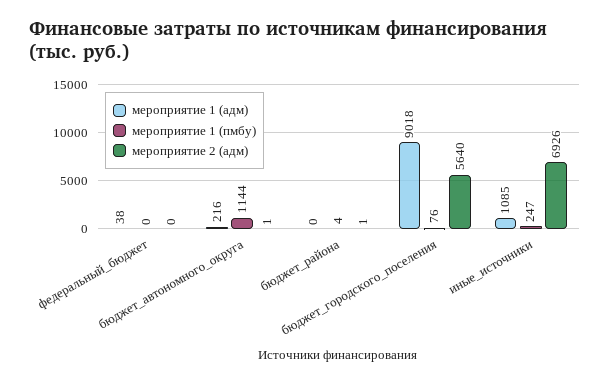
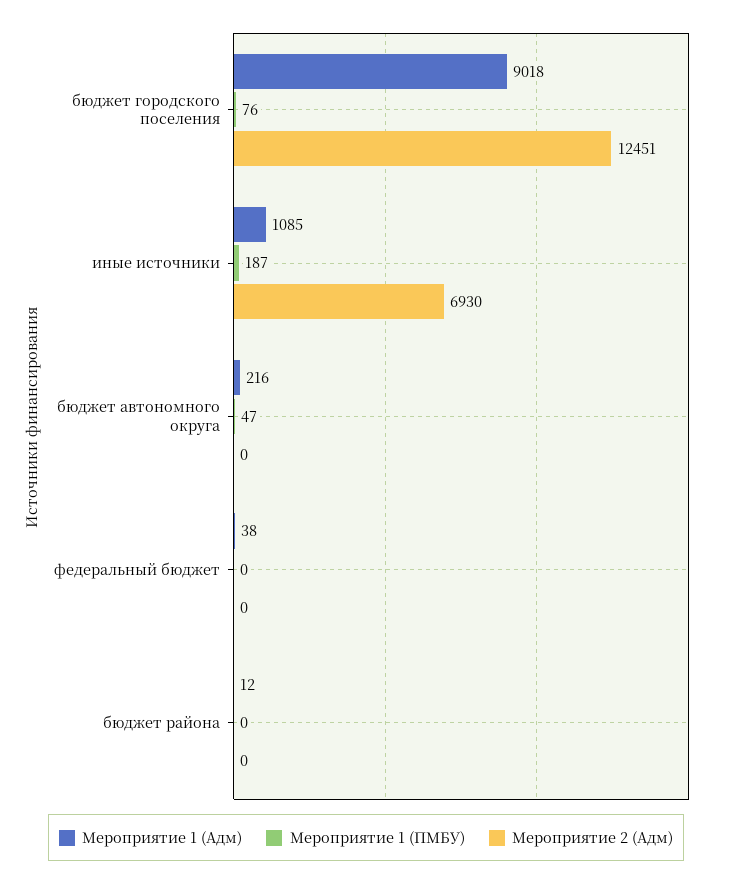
  {
    "мероприятие 1 (адм)": {
      "федеральный_бюджет": 38,
      "бюджет_автономного_округа": 216,
-     "бюджет_района": 0,
+     "бюджет_района": 12,
      "бюджет_городского_поселения": 9018,
      "иные_источники": 1085
    },
    "мероприятие 1 (пмбу)": {
      "федеральный_бюджет": 0,
-     "бюджет_автономного_округа": 1144,
+     "бюджет_автономного_округа": 47,
-     "бюджет_района": 4,
+     "бюджет_района": 0,
      "бюджет_городского_поселения": 76,
-     "иные_источники": 247
+     "иные_источники": 187
    },
    "мероприятие 2 (адм)": {
      "федеральный_бюджет": 0,
-     "бюджет_автономного_округа": 1,
+     "бюджет_автономного_округа": 0,
-     "бюджет_района": 1,
+     "бюджет_района": 0,
-     "бюджет_городского_поселения": 5640,
+     "бюджет_городского_поселения": 12451,
-     "иные_источники": 6926
+     "иные_источники": 6930
    }
  }

